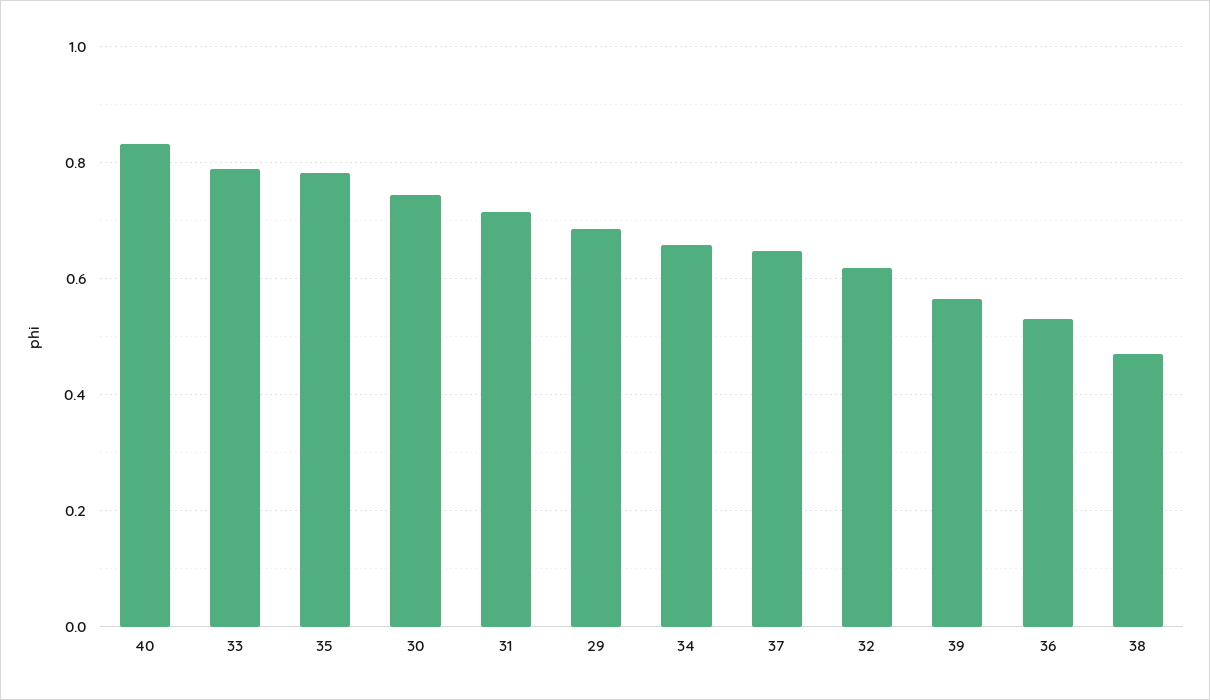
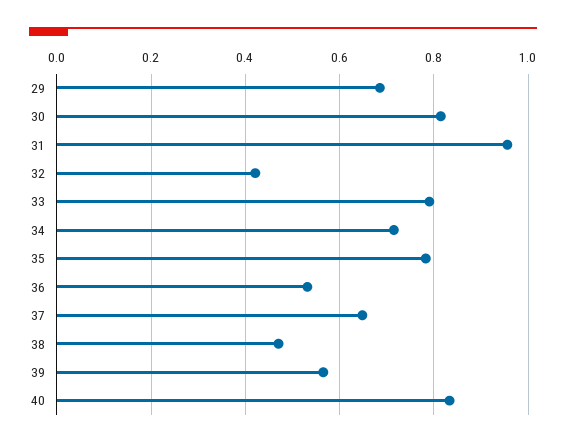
  {
    "40": 0.84,
    "33": 0.8,
    "35": 0.78,
-   "30": 0.74,
+   "30": 0.82,
-   "31": 0.72,
+   "31": 0.96,
    "29": 0.68,
-   "34": 0.66,
+   "34": 0.72,
    "37": 0.64,
-   "32": 0.62,
+   "32": 0.42,
    "39": 0.56,
    "36": 0.54,
    "38": 0.48
  }

